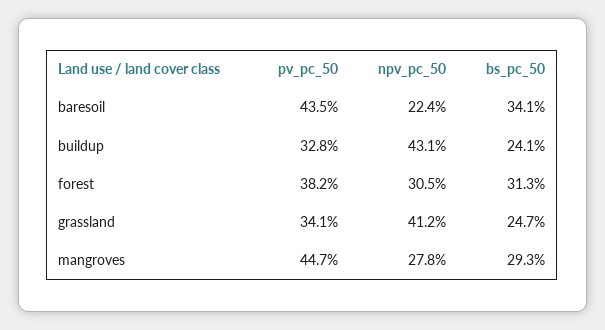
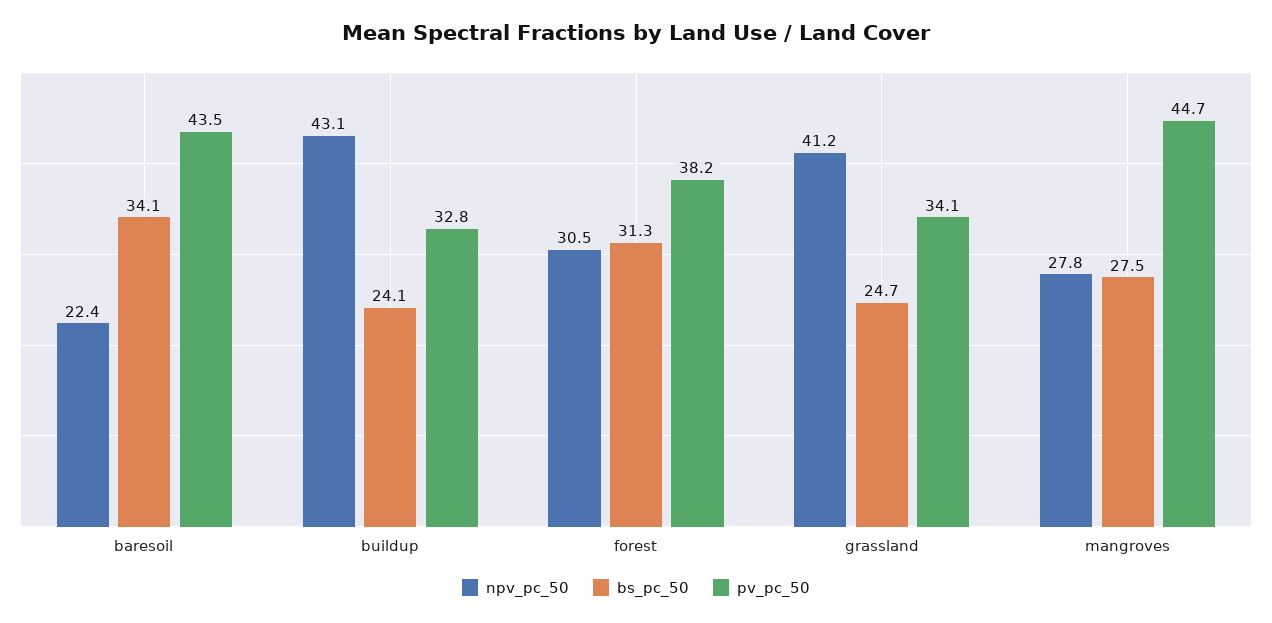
  {
    "pv_pc_50": {
      "baresoil": 43.5,
      "buildup": 32.8,
      "forest": 38.2,
      "grassland": 34.1,
      "mangroves": 44.7
    },
    "npv_pc_50": {
      "baresoil": 22.4,
      "buildup": 43.1,
      "forest": 30.5,
      "grassland": 41.2,
      "mangroves": 27.8
    },
    "bs_pc_50": {
      "baresoil": 34.1,
      "buildup": 24.1,
      "forest": 31.3,
      "grassland": 24.7,
-     "mangroves": 29.3
+     "mangroves": 27.5
    }
  }

